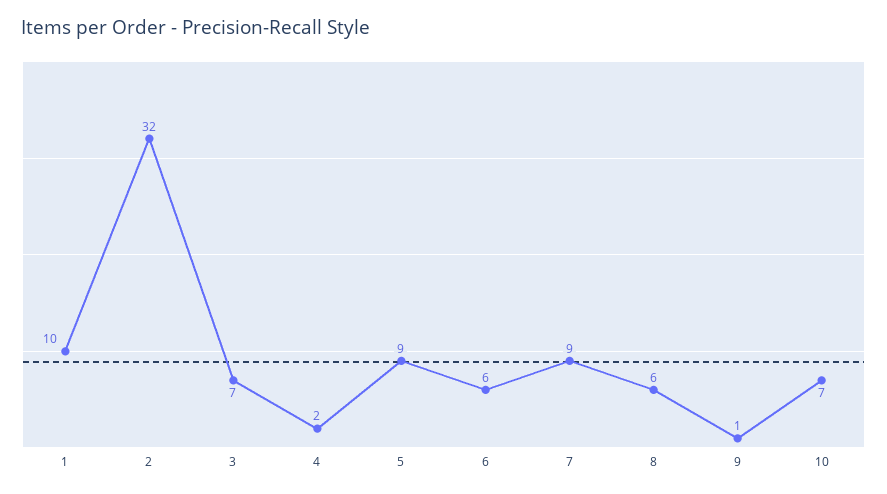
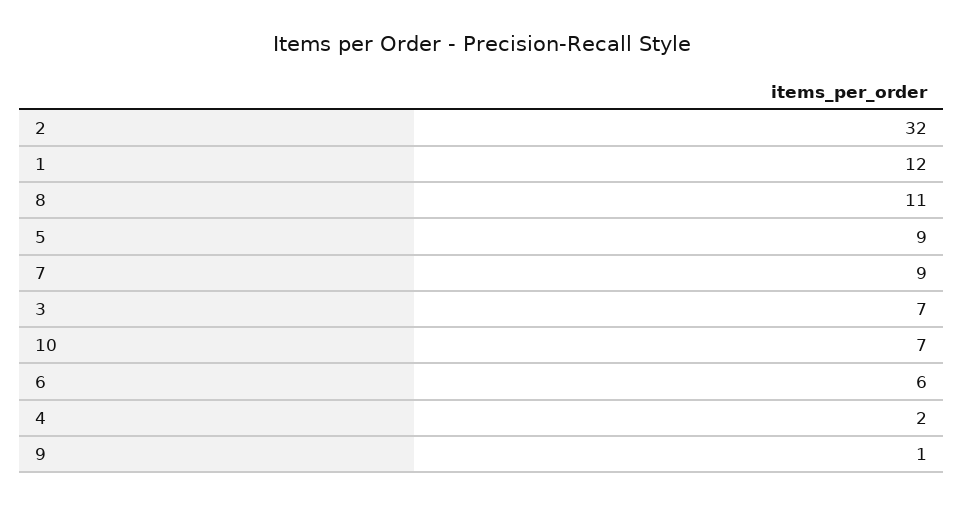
  {
-   "1": 10,
+   "1": 12,
    "2": 32,
    "3": 7,
    "4": 2,
    "5": 9,
    "6": 6,
    "7": 9,
-   "8": 6,
+   "8": 11,
    "9": 1,
    "10": 7
  }

